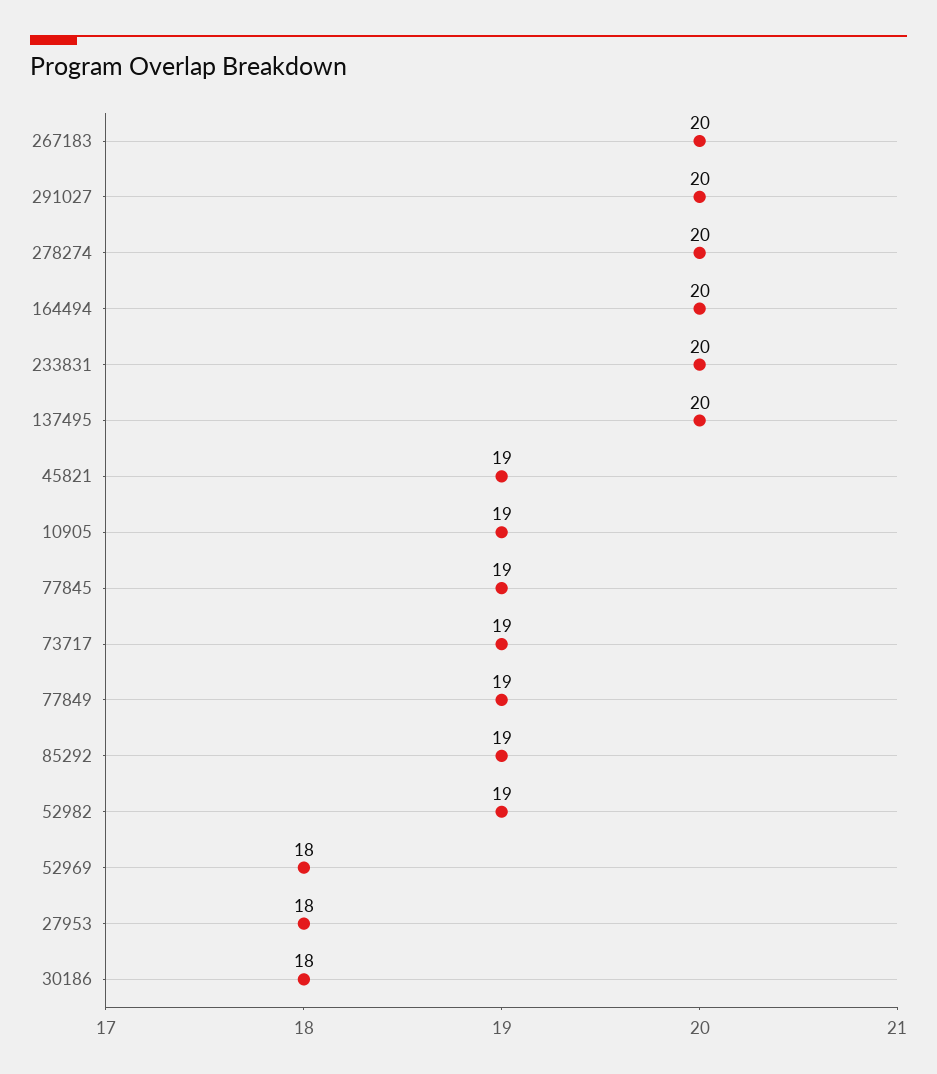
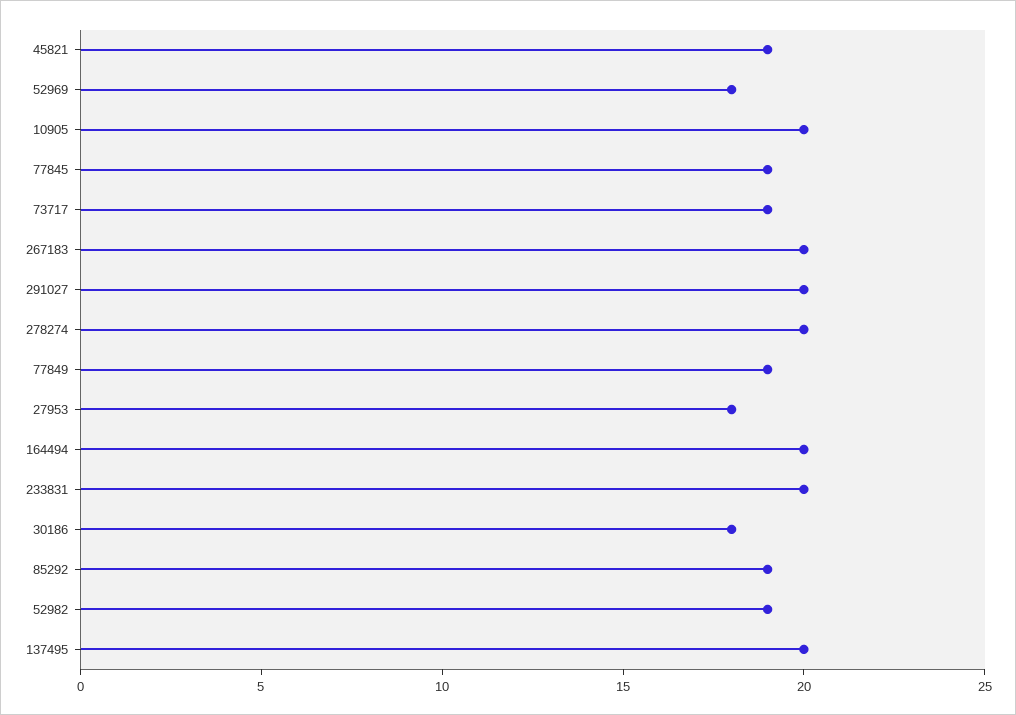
  {
    "267183": 20,
    "291027": 20,
    "278274": 20,
    "164494": 20,
    "233831": 20,
    "137495": 20,
    "45821": 19,
-   "10905": 19,
+   "10905": 20,
    "77845": 19,
    "73717": 19,
    "77849": 19,
    "85292": 19,
    "52982": 19,
    "52969": 18,
    "27953": 18,
    "30186": 18
  }

